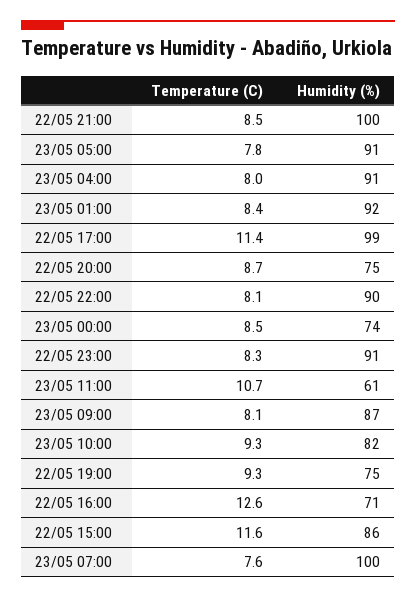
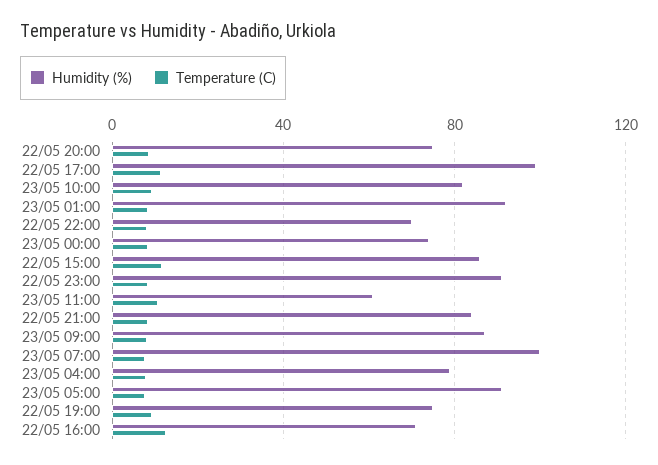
  {
    "Temperature (C)": {
      "22/05 21:00": 8.5,
      "23/05 05:00": 7.8,
      "23/05 04:00": 8,
      "23/05 01:00": 8.4,
      "22/05 17:00": 11.4,
      "22/05 20:00": 8.7,
      "22/05 22:00": 8.1,
      "23/05 00:00": 8.5,
      "22/05 23:00": 8.3,
      "23/05 11:00": 10.7,
      "23/05 09:00": 8.1,
      "23/05 10:00": 9.3,
      "22/05 19:00": 9.3,
      "22/05 16:00": 12.6,
      "22/05 15:00": 11.6,
      "23/05 07:00": 7.6
    },
    "Humidity (%)": {
-     "22/05 21:00": 100,
+     "22/05 21:00": 85,
      "23/05 05:00": 91,
-     "23/05 04:00": 91,
+     "23/05 04:00": 80,
      "23/05 01:00": 92,
      "22/05 17:00": 99,
      "22/05 20:00": 75,
-     "22/05 22:00": 90,
+     "22/05 22:00": 70,
      "23/05 00:00": 74,
      "22/05 23:00": 91,
      "23/05 11:00": 61,
      "23/05 09:00": 87,
      "23/05 10:00": 82,
      "22/05 19:00": 75,
      "22/05 16:00": 71,
      "22/05 15:00": 86,
      "23/05 07:00": 100
    }
  }

